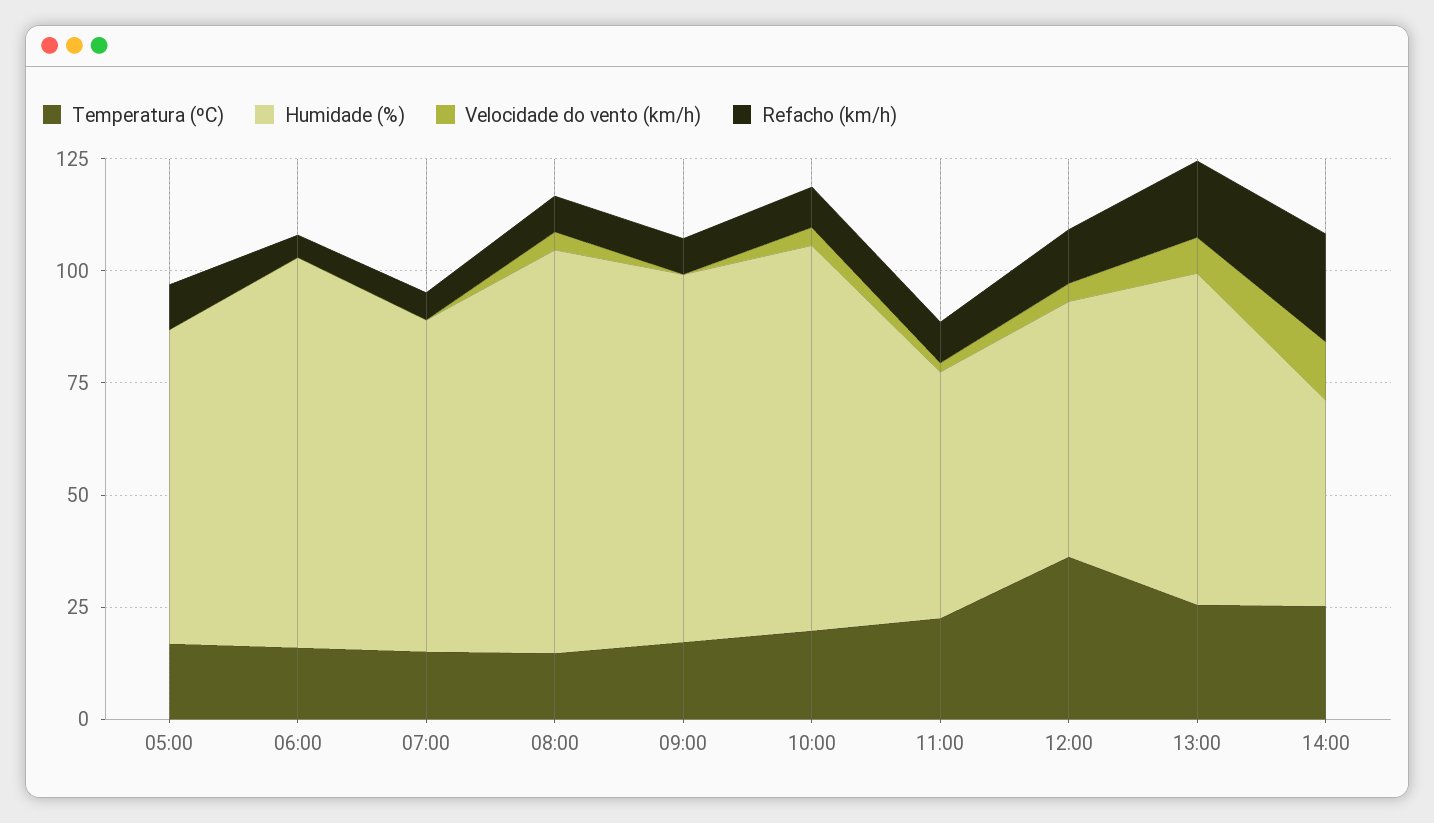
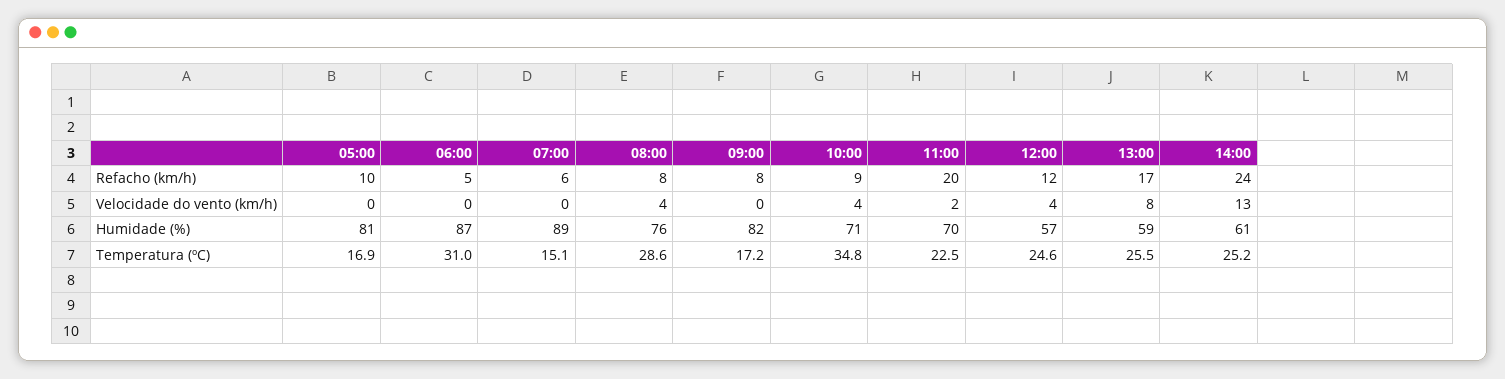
  {
    "Temperatura (ºC)": {
      "05:00": 16.9,
-     "06:00": 15,
+     "06:00": 31,
      "07:00": 15.1,
-     "08:00": 15,
+     "08:00": 28.6,
      "09:00": 17.2,
-     "10:00": 20,
+     "10:00": 34.8,
      "11:00": 22.5,
-     "12:00": 35,
+     "12:00": 24.6,
      "13:00": 25.5,
      "14:00": 25.2
    },
    "Humidade (%)": {
-     "05:00": 70,
+     "05:00": 81,
      "06:00": 87,
-     "07:00": 75,
+     "07:00": 89,
-     "08:00": 90,
+     "08:00": 76,
      "09:00": 82,
-     "10:00": 85,
+     "10:00": 71,
-     "11:00": 55,
+     "11:00": 70,
      "12:00": 57,
-     "13:00": 75,
+     "13:00": 59,
-     "14:00": 45
+     "14:00": 61
    },
    "Velocidade do vento (km/h)": {
      "05:00": 0,
      "06:00": 0,
      "07:00": 0,
      "08:00": 4,
      "09:00": 0,
      "10:00": 4,
      "11:00": 2,
      "12:00": 4,
      "13:00": 8,
      "14:00": 13
    },
    "Refacho (km/h)": {
      "05:00": 10,
      "06:00": 5,
      "07:00": 6,
      "08:00": 8,
      "09:00": 8,
      "10:00": 9,
-     "11:00": 10,
+     "11:00": 20,
      "12:00": 12,
      "13:00": 17,
      "14:00": 24
    }
  }

